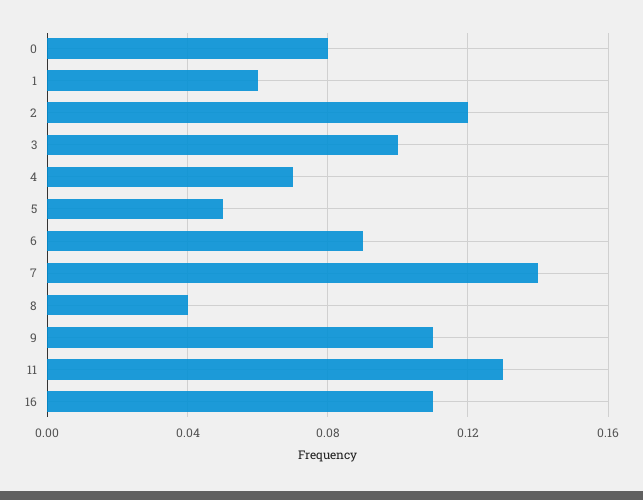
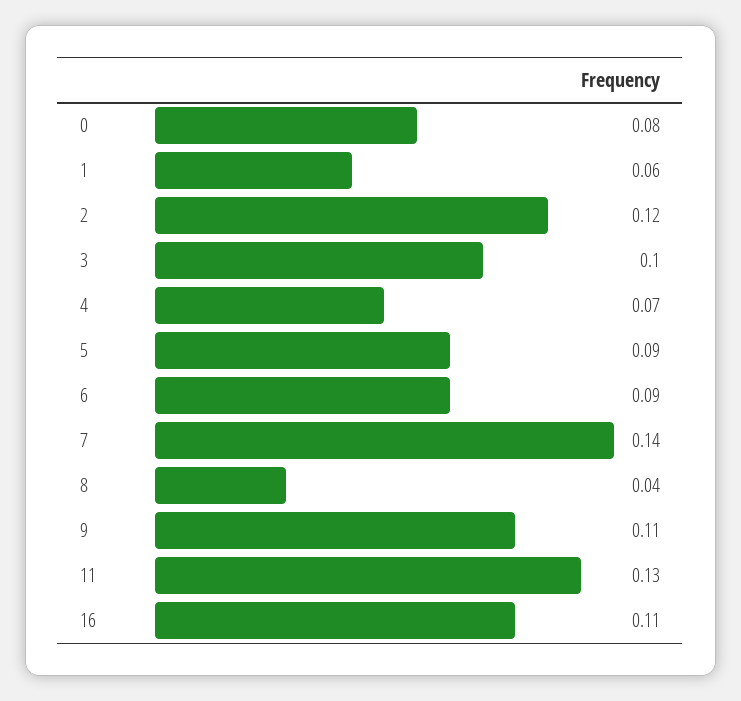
  {
    "0": 0.08,
    "1": 0.06,
    "2": 0.12,
    "3": 0.1,
    "4": 0.07,
-   "5": 0.05,
+   "5": 0.09,
    "6": 0.09,
    "7": 0.14,
    "8": 0.04,
    "9": 0.11,
    "11": 0.13,
    "16": 0.11
  }

